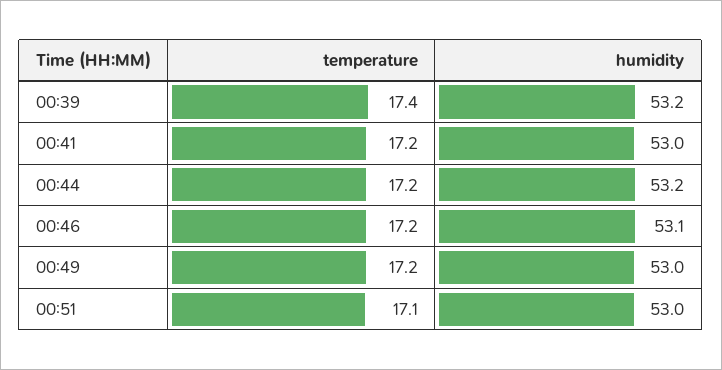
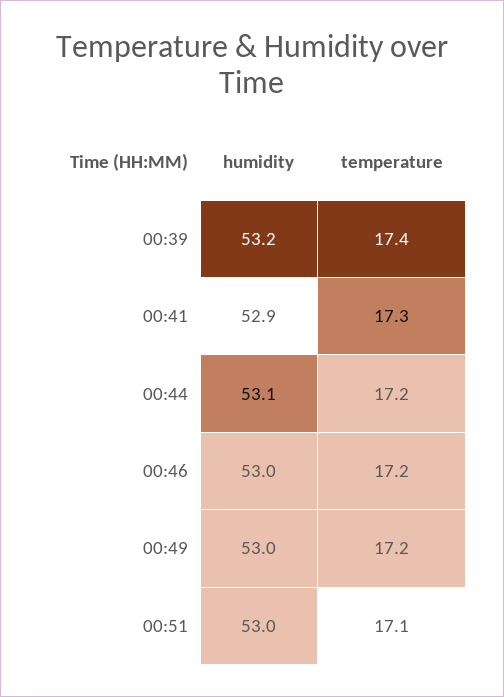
  {
    "temperature": {
      "00:39": 17.4,
-     "00:41": 17.2,
+     "00:41": 17.3,
      "00:44": 17.2,
      "00:46": 17.2,
      "00:49": 17.2,
      "00:51": 17.1
    },
    "humidity": {
      "00:39": 53.2,
-     "00:41": 53,
+     "00:41": 52.9,
-     "00:44": 53.2,
+     "00:44": 53.1,
-     "00:46": 53.1,
+     "00:46": 53,
      "00:49": 53,
      "00:51": 53
    }
  }

